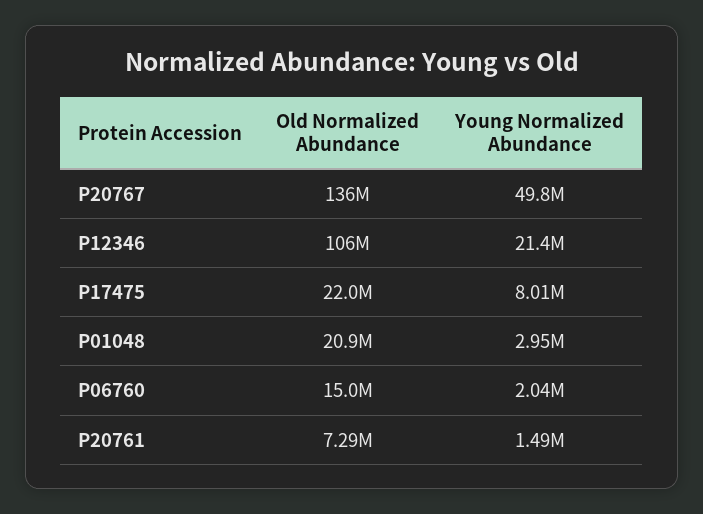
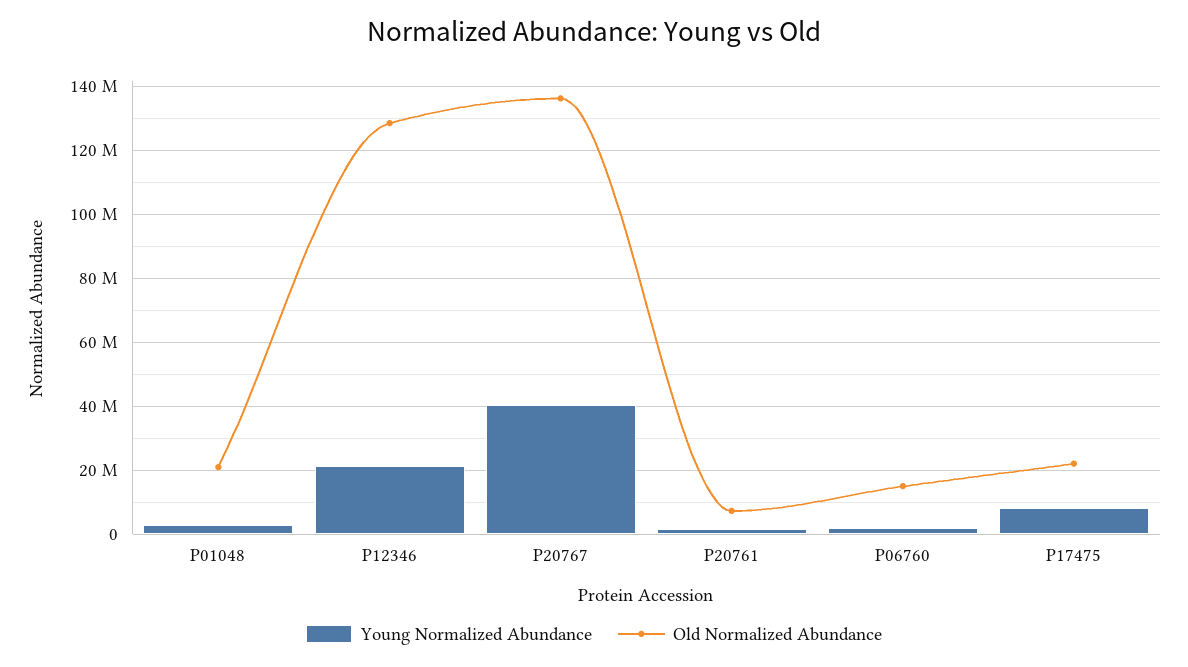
  {
    "Old Normalized Abundance": {
      "P20767": 136000000,
-     "P12346": 106000000,
+     "P12346": 128000000,
      "P17475": 22000000,
      "P01048": 20900000,
      "P06760": 15000000,
      "P20761": 7290000
    },
    "Young Normalized Abundance": {
-     "P20767": 49800000,
+     "P20767": 40000000,
      "P12346": 21400000,
      "P17475": 8010000,
      "P01048": 2950000,
      "P06760": 2040000,
      "P20761": 1490000
    }
  }

